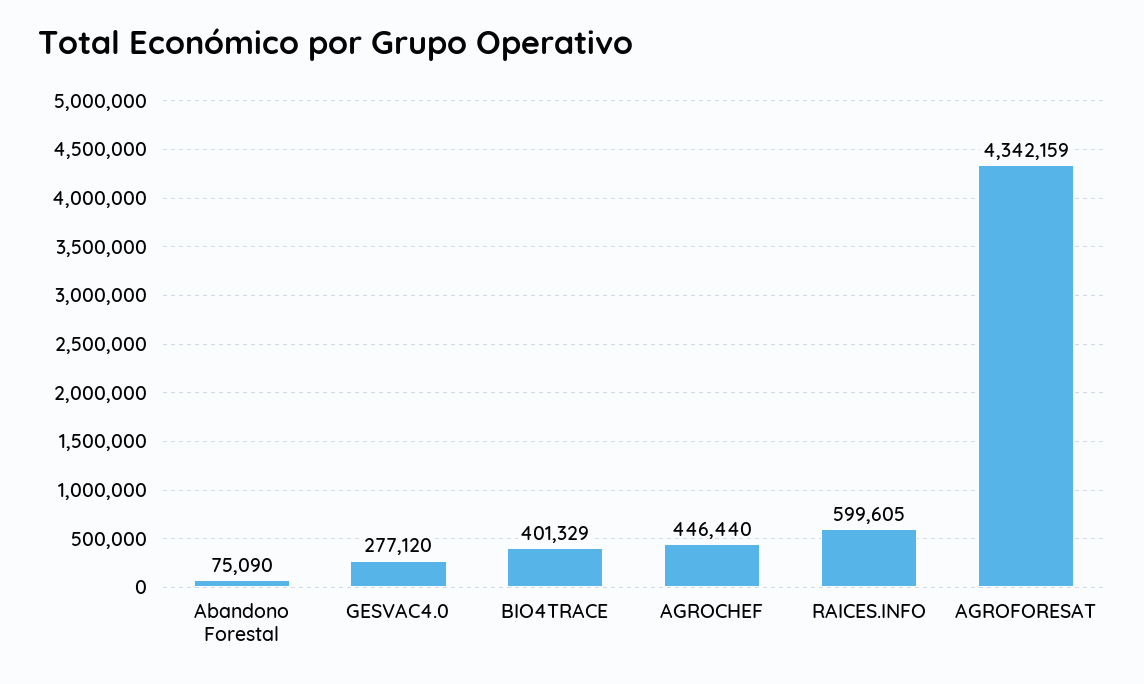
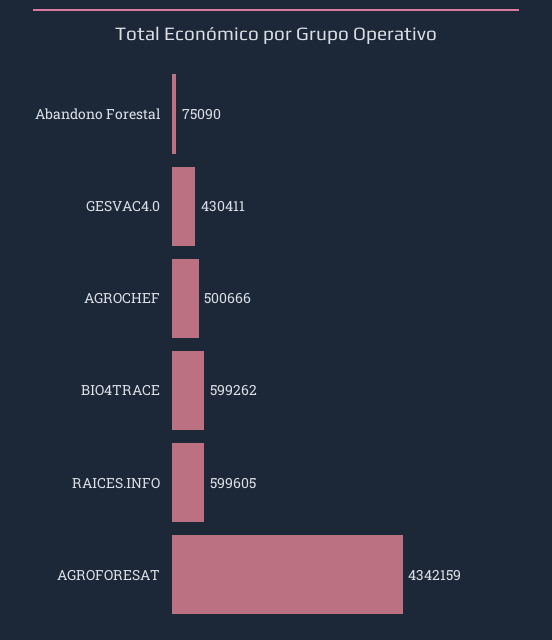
  {
    "Abandono Forestal": 75090,
-   "GESVAC4.0": 277120,
+   "GESVAC4.0": 430411,
-   "BIO4TRACE": 401329,
+   "BIO4TRACE": 599262,
-   "AGROCHEF": 446440,
+   "AGROCHEF": 500666,
    "RAICES.INFO": 599605,
    "AGROFORESAT": 4342159
  }

